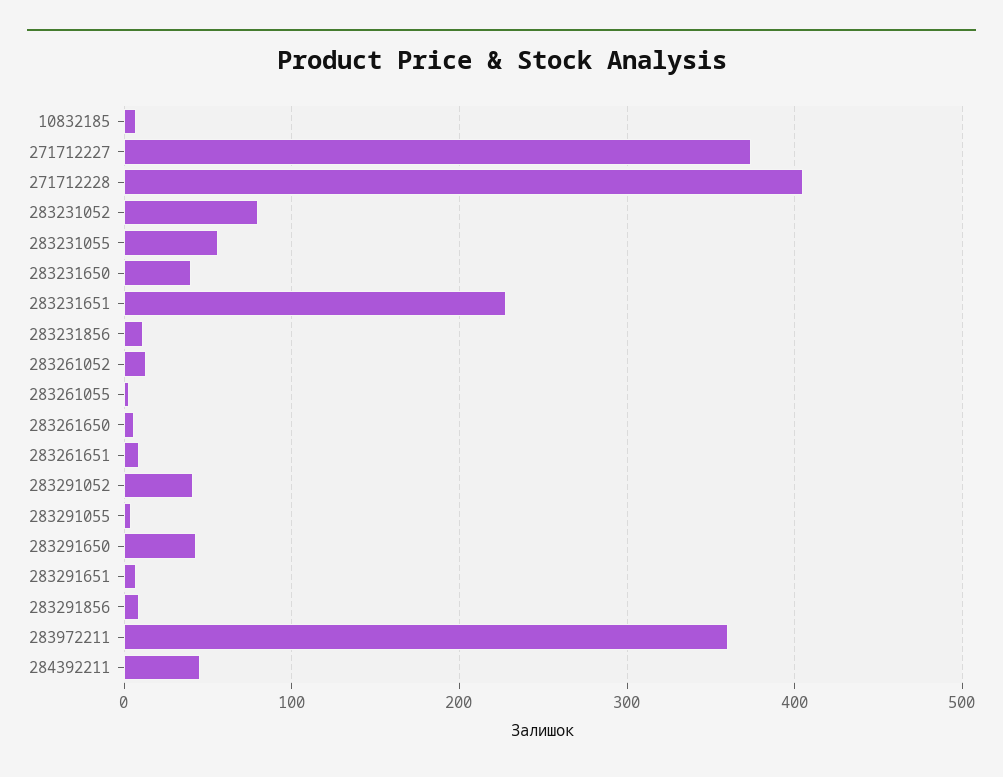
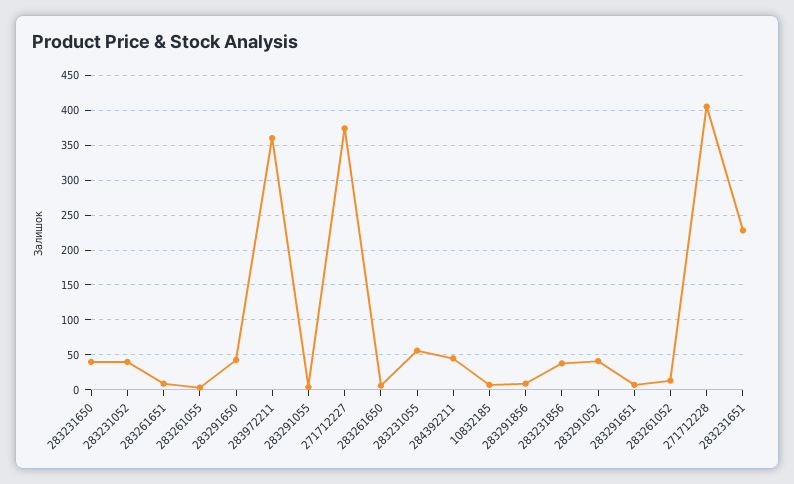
  {
    "10832185": 10,
    "271712227": 370,
    "271712228": 410,
-   "283231052": 80,
+   "283231052": 40,
    "283231055": 60,
    "283231650": 40,
    "283231651": 230,
-   "283231856": 10,
+   "283231856": 40,
    "283261052": 10,
    "283261055": 0,
    "283261650": 10,
    "283261651": 10,
    "283291052": 40,
    "283291055": 0,
    "283291650": 40,
    "283291651": 10,
    "283291856": 10,
    "283972211": 360,
    "284392211": 50
  }

